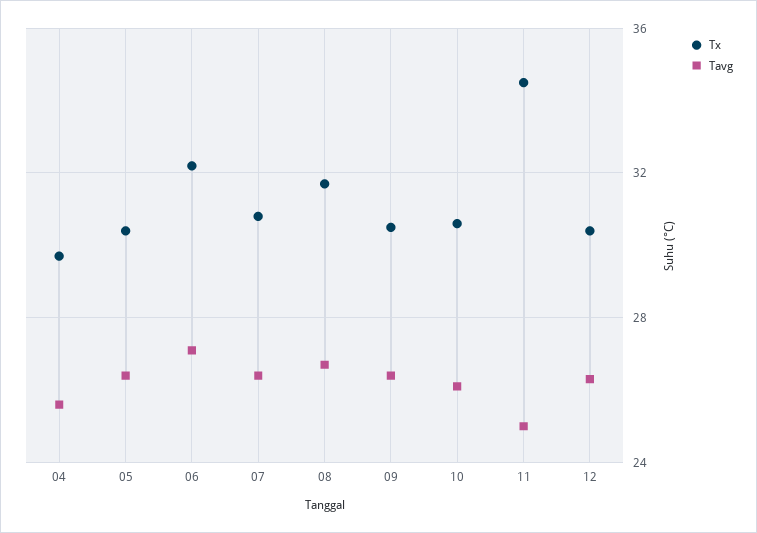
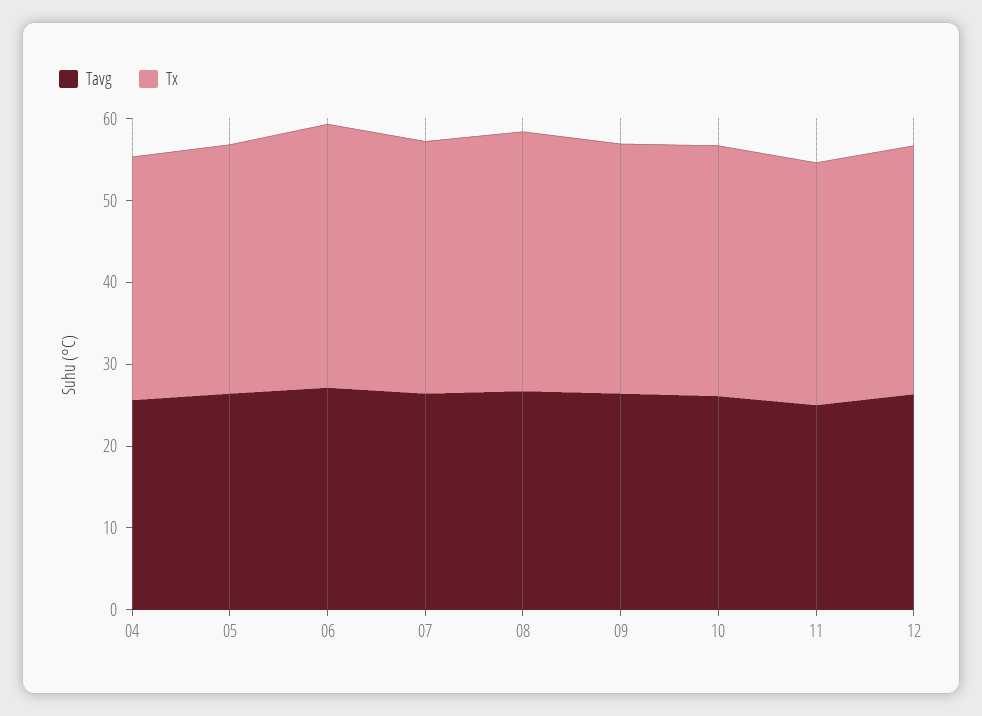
  {
    "Tx": {
      "04": 29.5,
      "05": 30.5,
      "06": 32,
      "07": 31,
      "08": 31.5,
      "09": 30.5,
      "10": 30.5,
-     "11": 34.5,
+     "11": 30,
      "12": 30.5
    },
    "Tavg": {
      "04": 25.5,
      "05": 26.5,
      "06": 27,
      "07": 26.5,
      "08": 26.5,
      "09": 26.5,
      "10": 26,
      "11": 25,
      "12": 26.5
    }
  }

